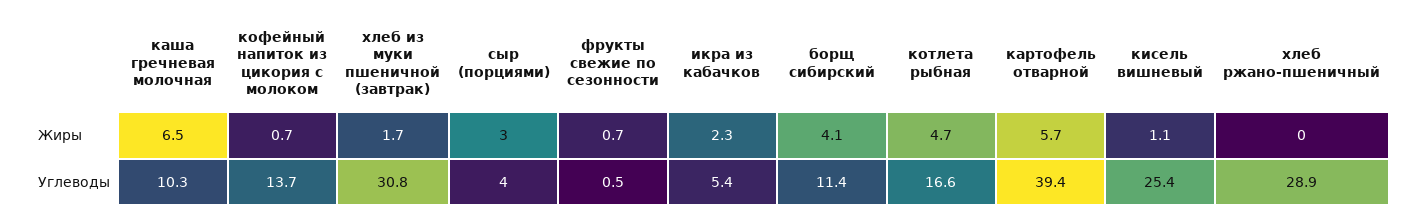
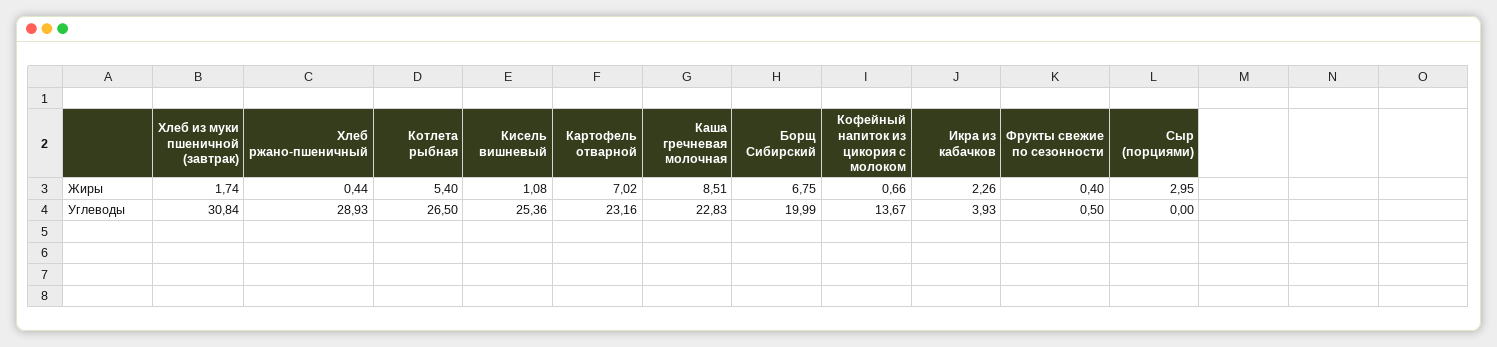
  {
    "каша гречневая молочная": {
-     "Жиры": 6.5,
+     "Жиры": 8.51,
-     "Углеводы": 10.3
+     "Углеводы": 22.83
    },
    "кофейный напиток из цикория с молоком": {
      "Жиры": 0.66,
      "Углеводы": 13.67
    },
    "хлеб из муки пшеничной (завтрак)": {
      "Жиры": 1.74,
      "Углеводы": 30.84
    },
    "сыр (порциями)": {
      "Жиры": 2.95,
-     "Углеводы": 4
+     "Углеводы": 0
    },
    "фрукты свежие по сезонности": {
-     "Жиры": 0.7,
+     "Жиры": 0.4,
      "Углеводы": 0.5
    },
    "икра из кабачков": {
      "Жиры": 2.26,
-     "Углеводы": 5.4
+     "Углеводы": 3.93
    },
    "борщ сибирский": {
-     "Жиры": 4.1,
+     "Жиры": 6.75,
-     "Углеводы": 11.4
+     "Углеводы": 19.99
    },
    "котлета рыбная": {
-     "Жиры": 4.7,
+     "Жиры": 5.4,
-     "Углеводы": 16.6
+     "Углеводы": 26.5
    },
    "картофель отварной": {
-     "Жиры": 5.7,
+     "Жиры": 7.02,
-     "Углеводы": 39.4
+     "Углеводы": 23.16
    },
    "кисель вишневый": {
      "Жиры": 1.08,
      "Углеводы": 25.36
    },
    "хлеб ржано-пшеничный": {
-     "Жиры": 0,
+     "Жиры": 0.44,
      "Углеводы": 28.93
    }
  }

